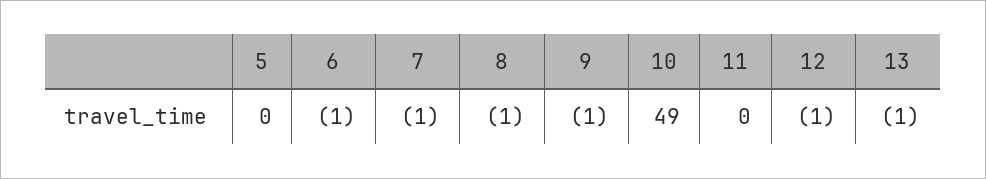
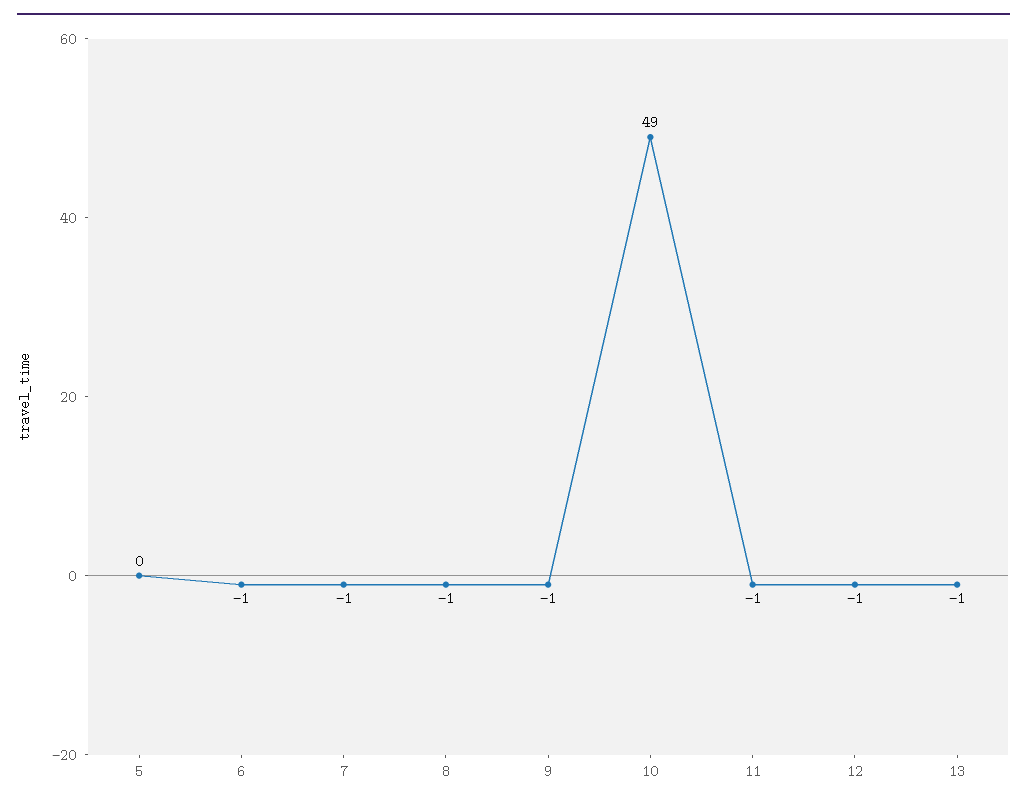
  {
    "5": 0,
    "6": -1,
    "7": -1,
    "8": -1,
    "9": -1,
    "10": 49,
-   "11": 0,
+   "11": -1,
    "12": -1,
    "13": -1
  }

